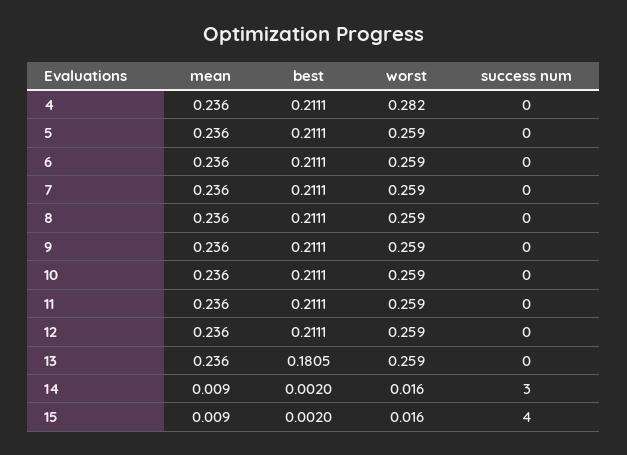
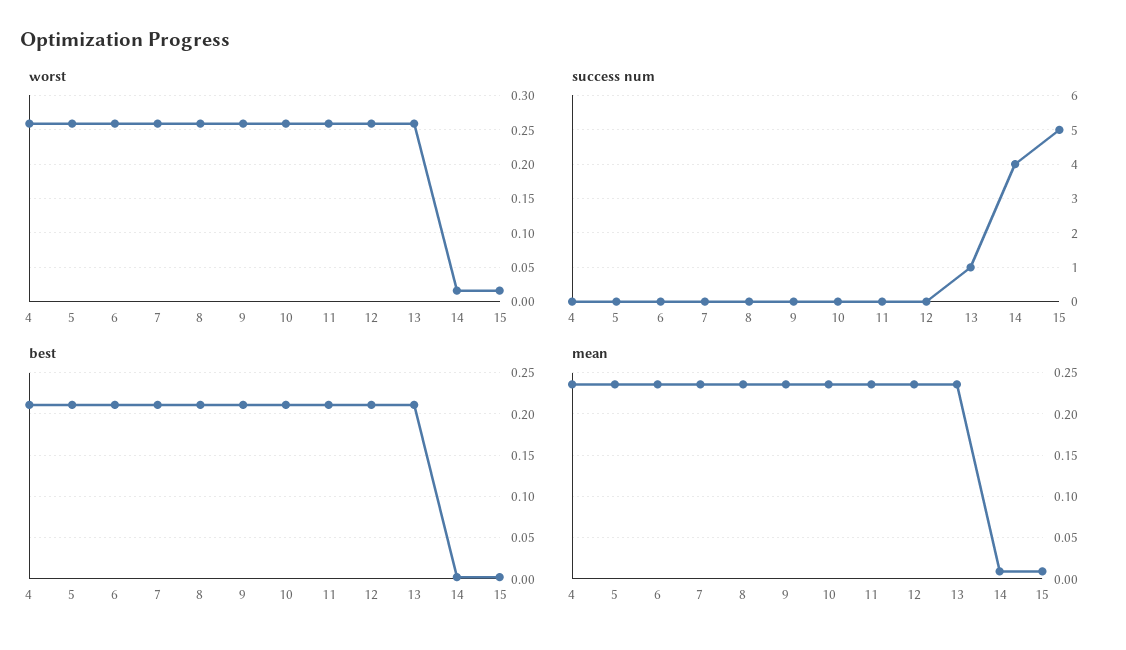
  {
    "mean": {
      "4": 0.236,
      "5": 0.236,
      "6": 0.236,
      "7": 0.236,
      "8": 0.236,
      "9": 0.236,
      "10": 0.236,
      "11": 0.236,
      "12": 0.236,
      "13": 0.236,
      "14": 0.009,
      "15": 0.009
    },
    "best": {
      "4": 0.2111,
      "5": 0.2111,
      "6": 0.2111,
      "7": 0.2111,
      "8": 0.2111,
      "9": 0.2111,
      "10": 0.2111,
      "11": 0.2111,
      "12": 0.2111,
-     "13": 0.1805,
+     "13": 0.21,
      "14": 0.002,
      "15": 0.002
    },
    "worst": {
-     "4": 0.282,
+     "4": 0.26,
      "5": 0.259,
      "6": 0.259,
      "7": 0.259,
      "8": 0.259,
      "9": 0.259,
      "10": 0.259,
      "11": 0.259,
      "12": 0.259,
      "13": 0.259,
      "14": 0.016,
      "15": 0.016
    },
    "success num": {
      "4": 0,
      "5": 0,
      "6": 0,
      "7": 0,
      "8": 0,
      "9": 0,
      "10": 0,
      "11": 0,
      "12": 0,
-     "13": 0,
+     "13": 1,
-     "14": 3,
+     "14": 4,
-     "15": 4
+     "15": 5
    }
  }

